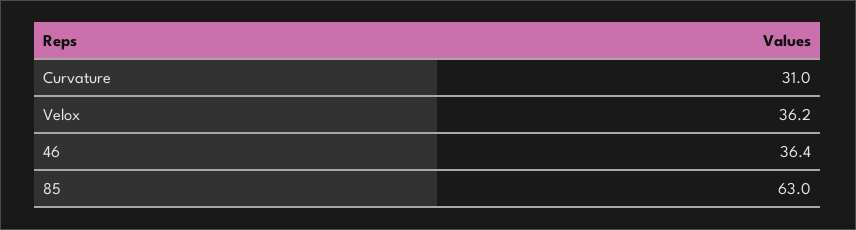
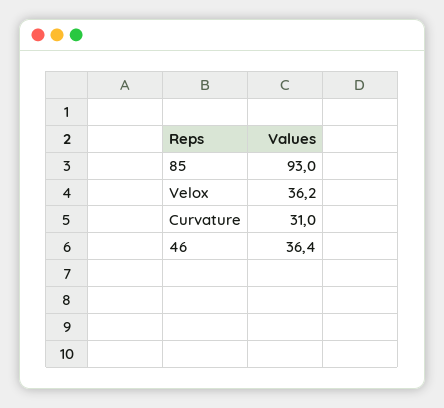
  {
    "Curvature": 31,
    "Velox": 36.2,
    "46": 36.4,
-   "85": 63
+   "85": 93
  }

